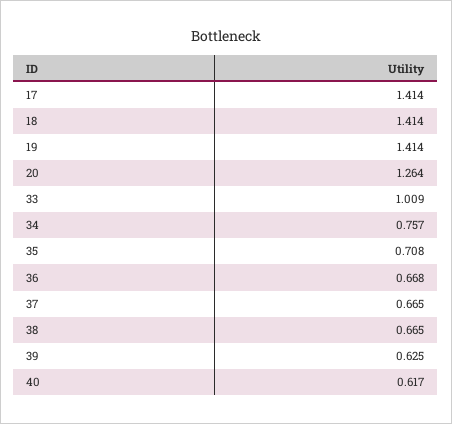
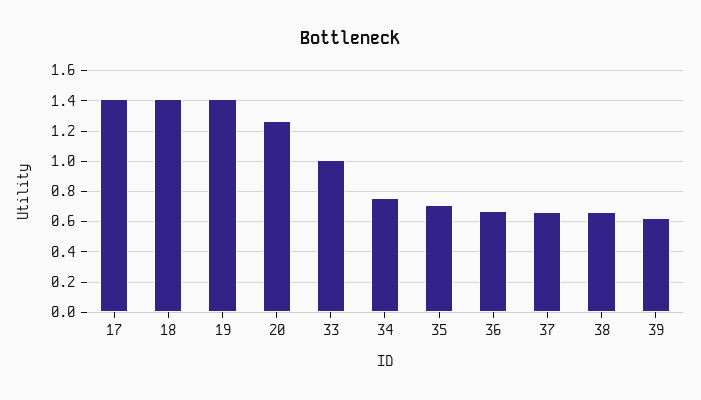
  {
    "17": 1.414,
    "18": 1.414,
    "19": 1.414,
    "20": 1.264,
    "33": 1.009,
    "34": 0.757,
    "35": 0.708,
    "36": 0.668,
    "37": 0.665,
    "38": 0.665,
-   "39": 0.625,
+   "39": 0.625
-   "40": 0.617
  }

